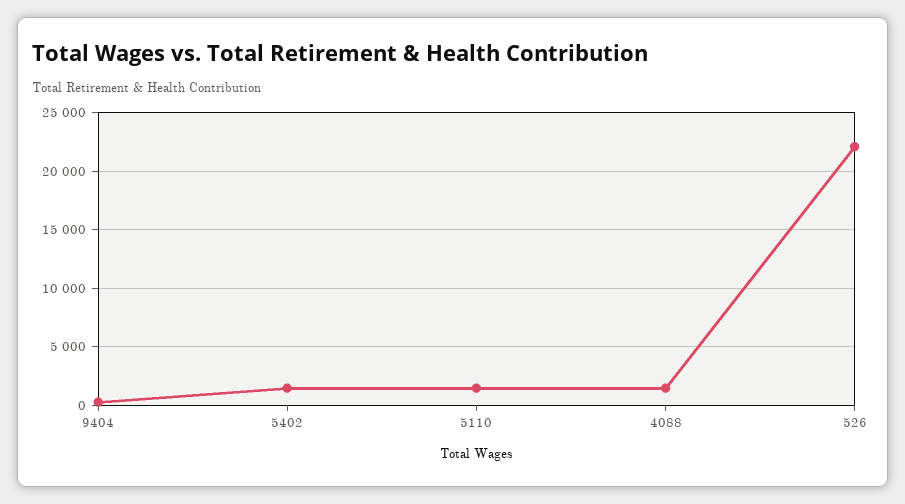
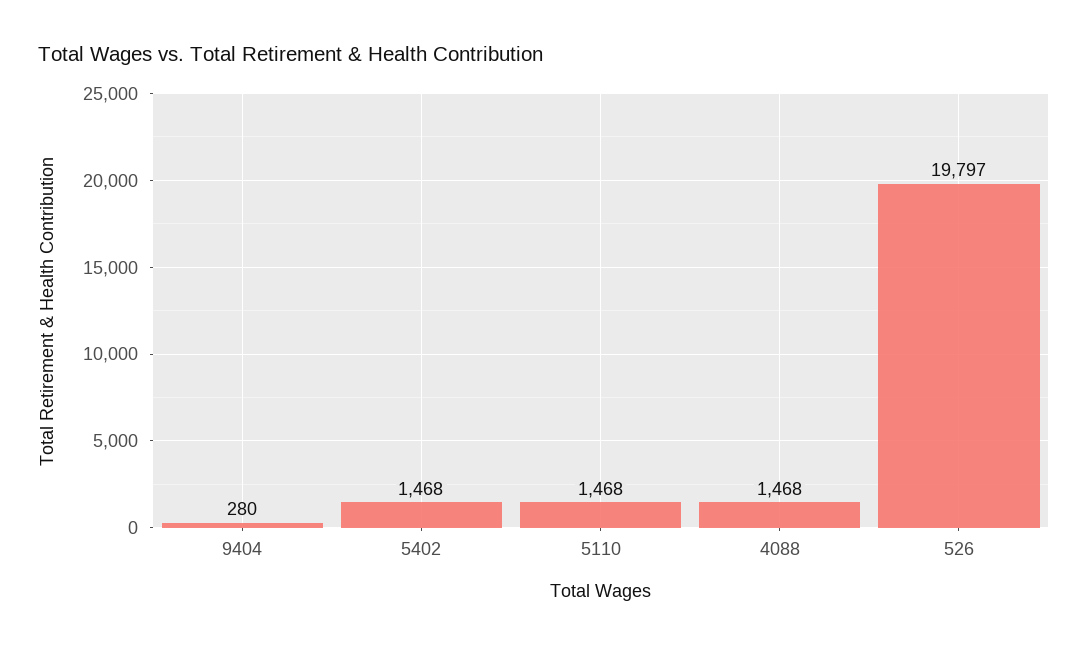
  {
    "9404": 280,
    "5402": 1468,
    "5110": 1468,
    "4088": 1468,
-   "526": 22000
+   "526": 19797
  }

